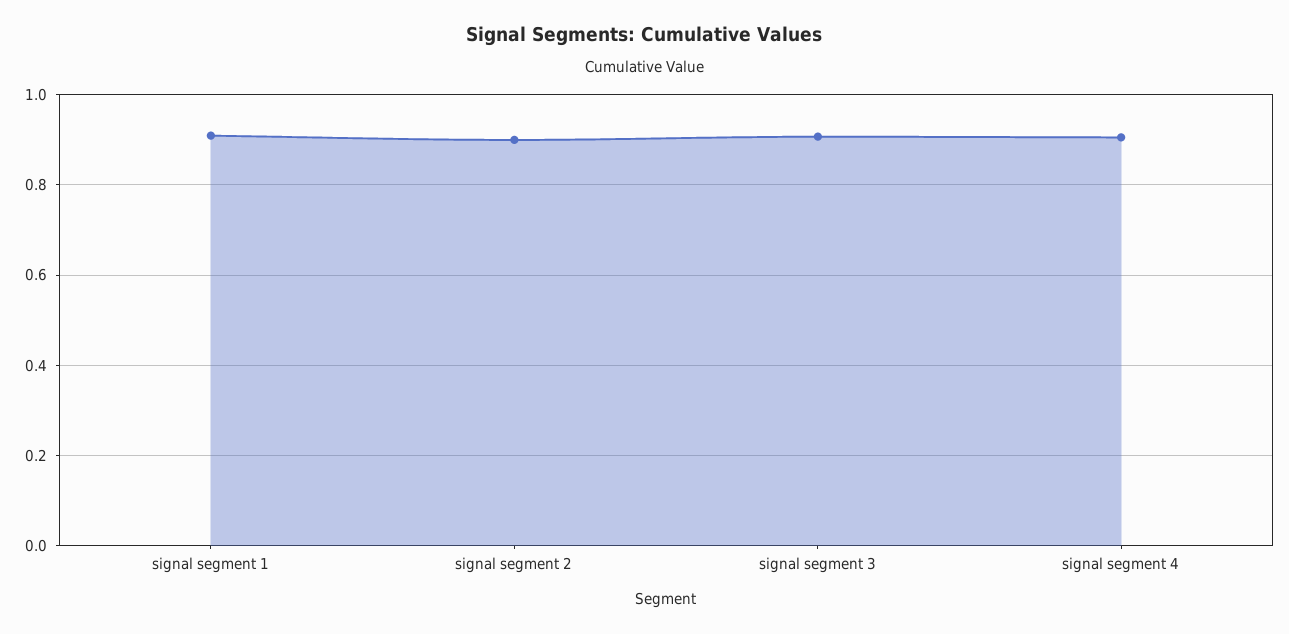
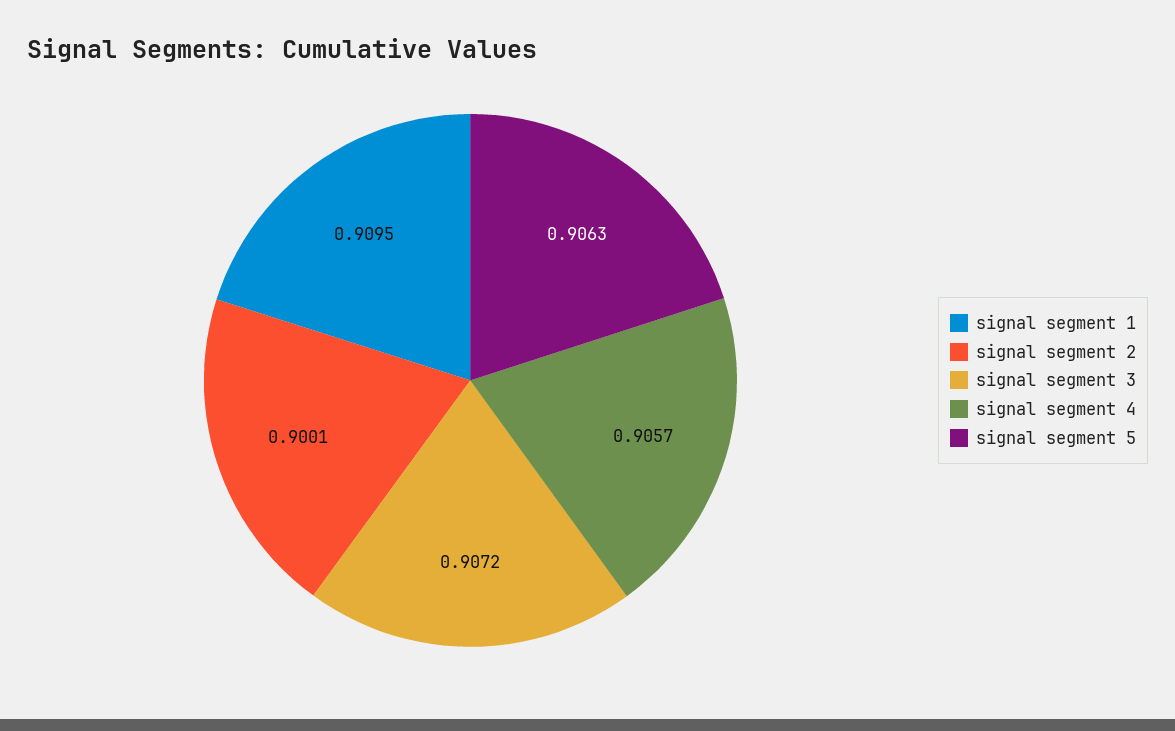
  {
    "signal segment 1": 0.9095,
    "signal segment 2": 0.9001,
    "signal segment 3": 0.9072,
-   "signal segment 4": 0.9057
+   "signal segment 4": 0.9057,
+   "signal segment 5": 0.9063
  }

